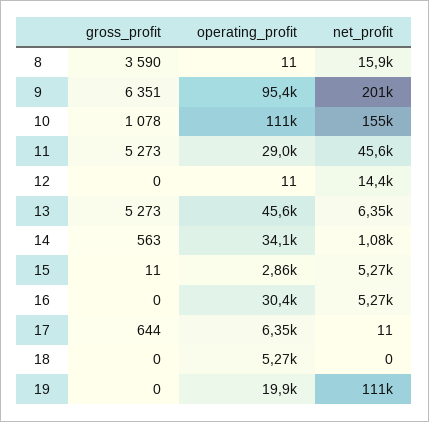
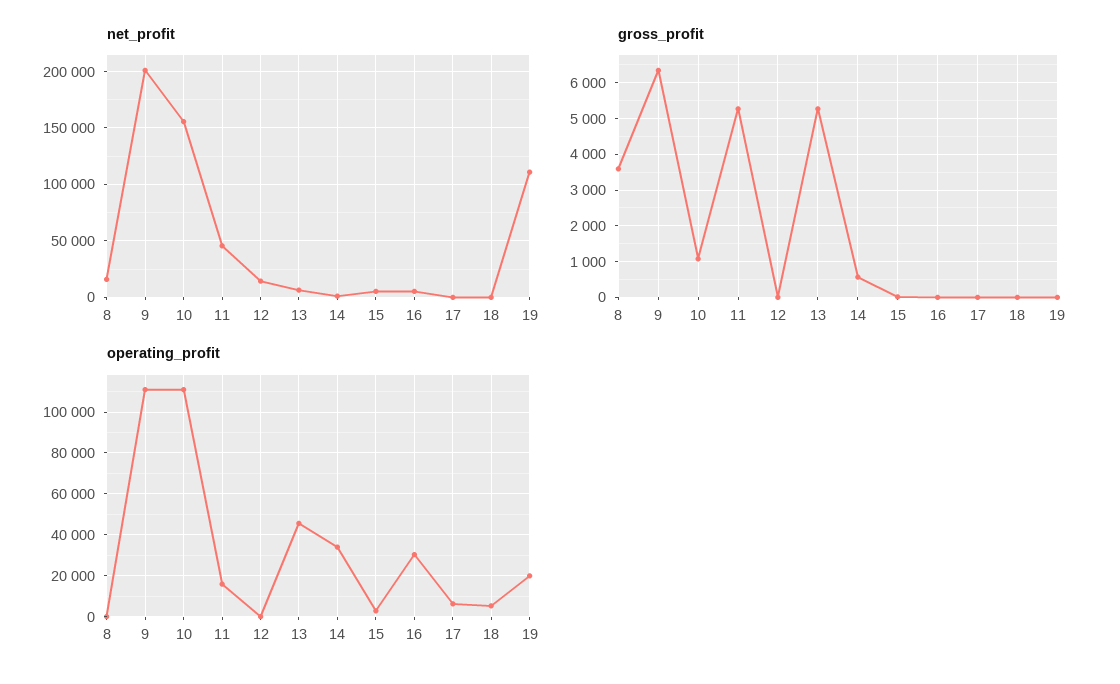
  {
    "gross_profit": {
      "8": 3590,
      "9": 6351,
      "10": 1078,
      "11": 5273,
      "12": 0,
      "13": 5273,
      "14": 563,
      "15": 11,
      "16": 0,
-     "17": 644,
+     "17": 0,
      "18": 0,
      "19": 0
    },
    "operating_profit": {
      "8": 11,
-     "9": 95400,
+     "9": 110000,
      "10": 111000,
-     "11": 29000,
+     "11": 15000,
      "12": 11,
      "13": 45600,
      "14": 34100,
      "15": 2860,
      "16": 30400,
      "17": 6350,
      "18": 5270,
      "19": 19900
    },
    "net_profit": {
      "8": 15900,
      "9": 201000,
      "10": 155000,
      "11": 45600,
      "12": 14400,
      "13": 6350,
      "14": 1080,
      "15": 5270,
      "16": 5270,
      "17": 11,
      "18": 0,
      "19": 111000
    }
  }

